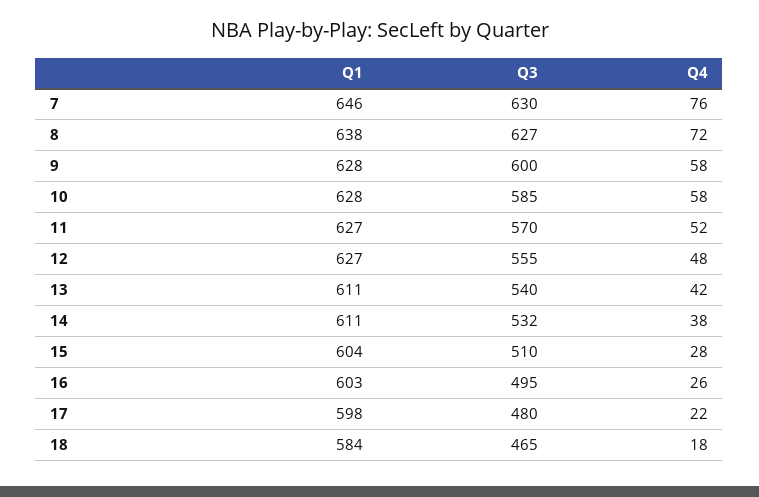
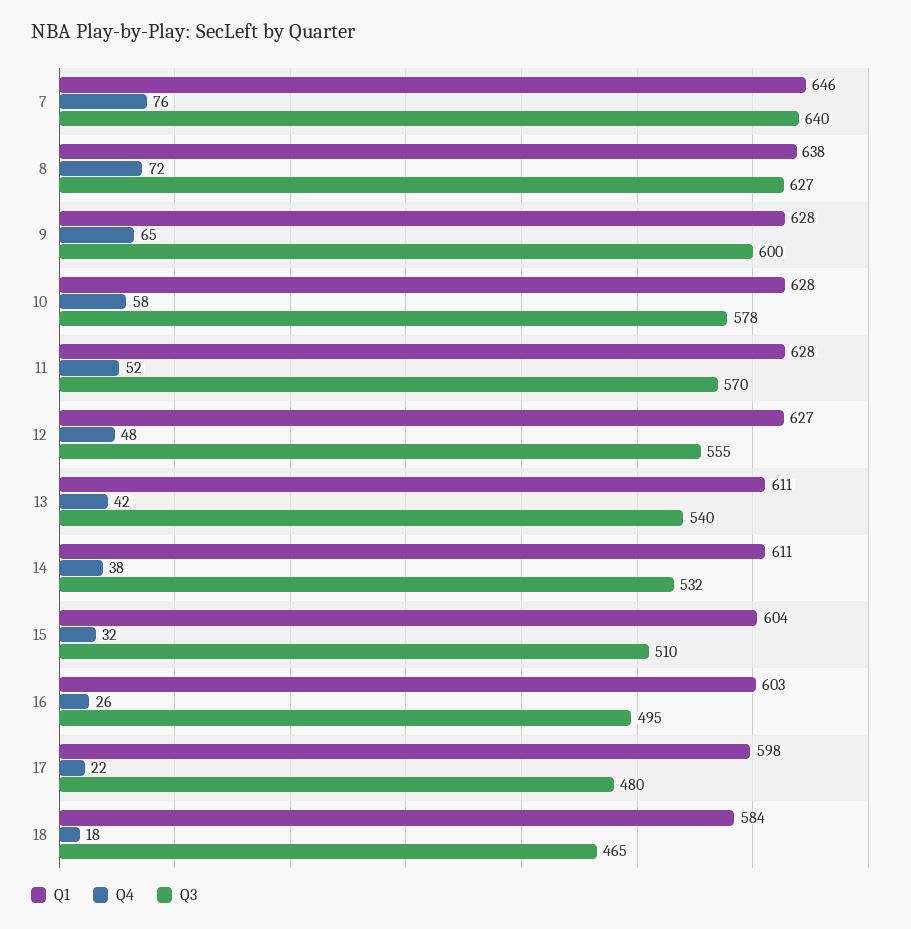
  {
    "Q1": {
      "7": 646,
      "8": 638,
      "9": 628,
      "10": 628,
-     "11": 627,
+     "11": 628,
      "12": 627,
      "13": 611,
      "14": 611,
      "15": 604,
      "16": 603,
      "17": 598,
      "18": 584
    },
    "Q3": {
-     "7": 630,
+     "7": 640,
      "8": 627,
      "9": 600,
-     "10": 585,
+     "10": 578,
      "11": 570,
      "12": 555,
      "13": 540,
      "14": 532,
      "15": 510,
      "16": 495,
      "17": 480,
      "18": 465
    },
    "Q4": {
      "7": 76,
      "8": 72,
-     "9": 58,
+     "9": 65,
      "10": 58,
      "11": 52,
      "12": 48,
      "13": 42,
      "14": 38,
-     "15": 28,
+     "15": 32,
      "16": 26,
      "17": 22,
      "18": 18
    }
  }

